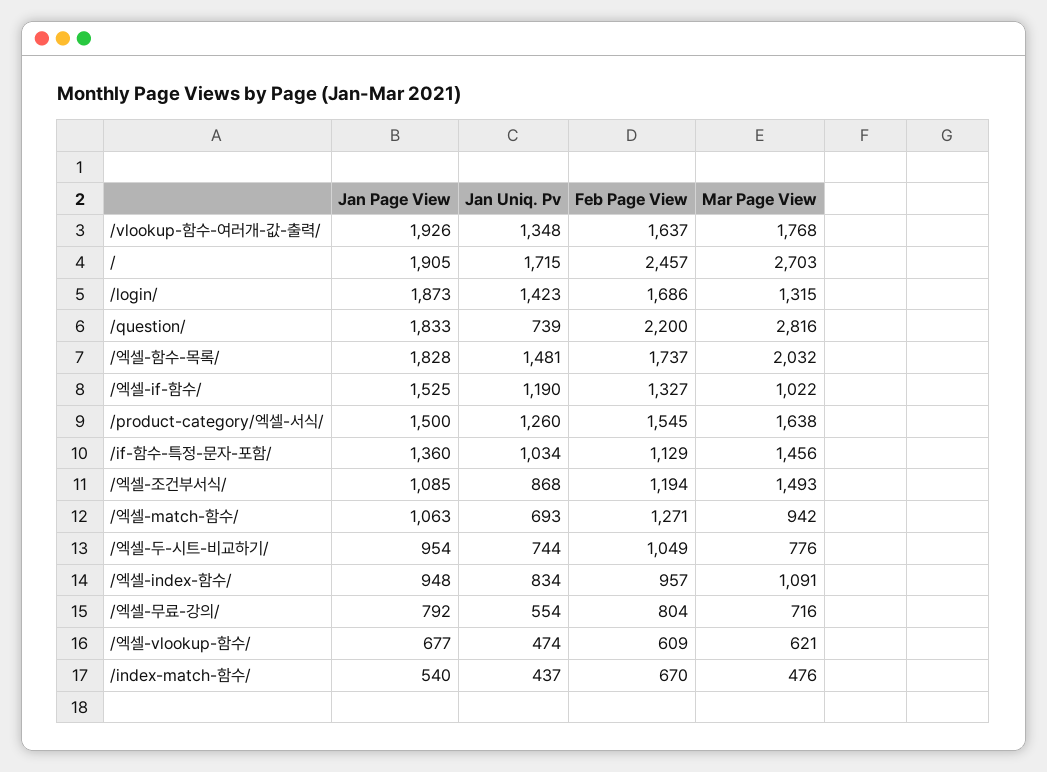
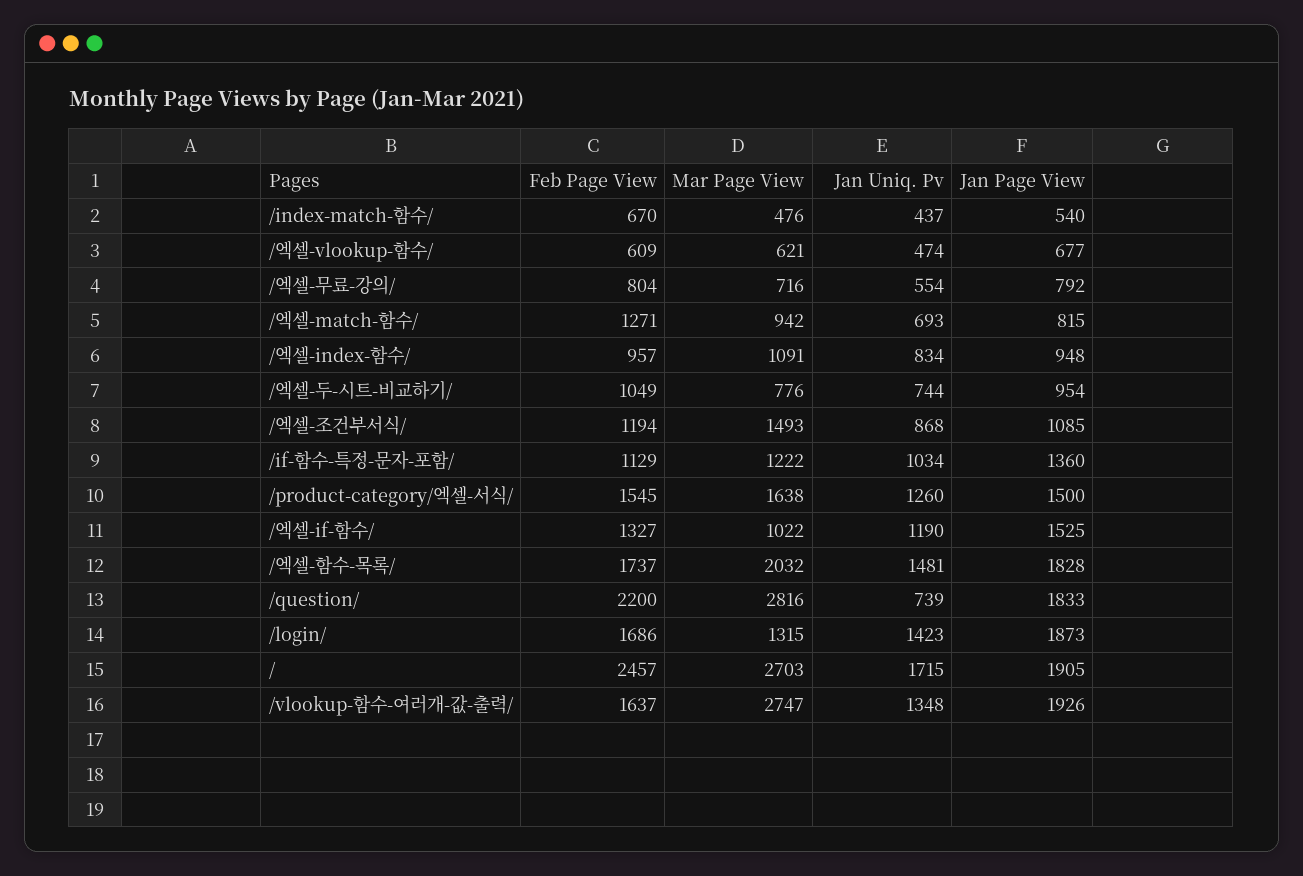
  {
    "Jan Page View": {
      "/vlookup-함수-여러개-값-출력/": 1926,
      "/": 1905,
      "/login/": 1873,
      "/question/": 1833,
      "/엑셀-함수-목록/": 1828,
      "/엑셀-if-함수/": 1525,
      "/product-category/엑셀-서식/": 1500,
      "/if-함수-특정-문자-포함/": 1360,
      "/엑셀-조건부서식/": 1085,
-     "/엑셀-match-함수/": 1063,
+     "/엑셀-match-함수/": 815,
      "/엑셀-두-시트-비교하기/": 954,
      "/엑셀-index-함수/": 948,
      "/엑셀-무료-강의/": 792,
      "/엑셀-vlookup-함수/": 677,
      "/index-match-함수/": 540
    },
    "Jan Uniq. Pv": {
      "/vlookup-함수-여러개-값-출력/": 1348,
      "/": 1715,
      "/login/": 1423,
      "/question/": 739,
      "/엑셀-함수-목록/": 1481,
      "/엑셀-if-함수/": 1190,
      "/product-category/엑셀-서식/": 1260,
      "/if-함수-특정-문자-포함/": 1034,
      "/엑셀-조건부서식/": 868,
      "/엑셀-match-함수/": 693,
      "/엑셀-두-시트-비교하기/": 744,
      "/엑셀-index-함수/": 834,
      "/엑셀-무료-강의/": 554,
      "/엑셀-vlookup-함수/": 474,
      "/index-match-함수/": 437
    },
    "Feb Page View": {
      "/vlookup-함수-여러개-값-출력/": 1637,
      "/": 2457,
      "/login/": 1686,
      "/question/": 2200,
      "/엑셀-함수-목록/": 1737,
      "/엑셀-if-함수/": 1327,
      "/product-category/엑셀-서식/": 1545,
      "/if-함수-특정-문자-포함/": 1129,
      "/엑셀-조건부서식/": 1194,
      "/엑셀-match-함수/": 1271,
      "/엑셀-두-시트-비교하기/": 1049,
      "/엑셀-index-함수/": 957,
      "/엑셀-무료-강의/": 804,
      "/엑셀-vlookup-함수/": 609,
      "/index-match-함수/": 670
    },
    "Mar Page View": {
-     "/vlookup-함수-여러개-값-출력/": 1768,
+     "/vlookup-함수-여러개-값-출력/": 2747,
      "/": 2703,
      "/login/": 1315,
      "/question/": 2816,
      "/엑셀-함수-목록/": 2032,
      "/엑셀-if-함수/": 1022,
      "/product-category/엑셀-서식/": 1638,
-     "/if-함수-특정-문자-포함/": 1456,
+     "/if-함수-특정-문자-포함/": 1222,
      "/엑셀-조건부서식/": 1493,
      "/엑셀-match-함수/": 942,
      "/엑셀-두-시트-비교하기/": 776,
      "/엑셀-index-함수/": 1091,
      "/엑셀-무료-강의/": 716,
      "/엑셀-vlookup-함수/": 621,
      "/index-match-함수/": 476
    }
  }

